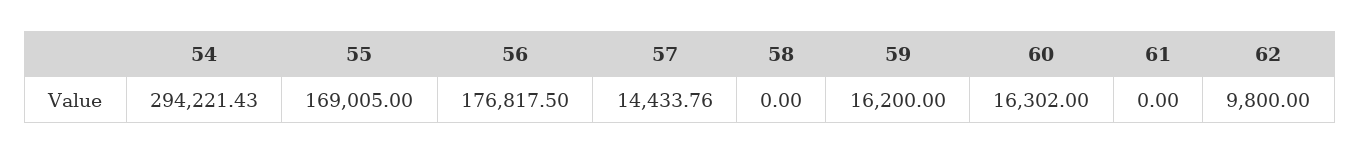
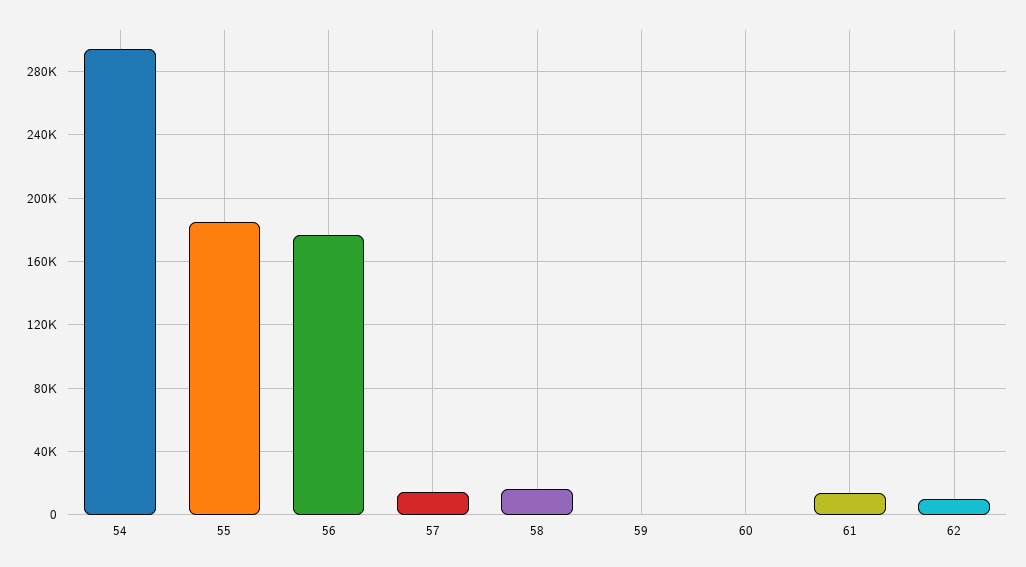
  {
    "54": 294221.43,
-   "55": 169005,
+   "55": 185000,
    "56": 176817.5,
    "57": 14433.76,
-   "58": 0,
+   "58": 15000,
-   "59": 16200,
+   "59": 0,
-   "60": 16302,
+   "60": 0,
-   "61": 0,
+   "61": 15000,
    "62": 9800
  }

